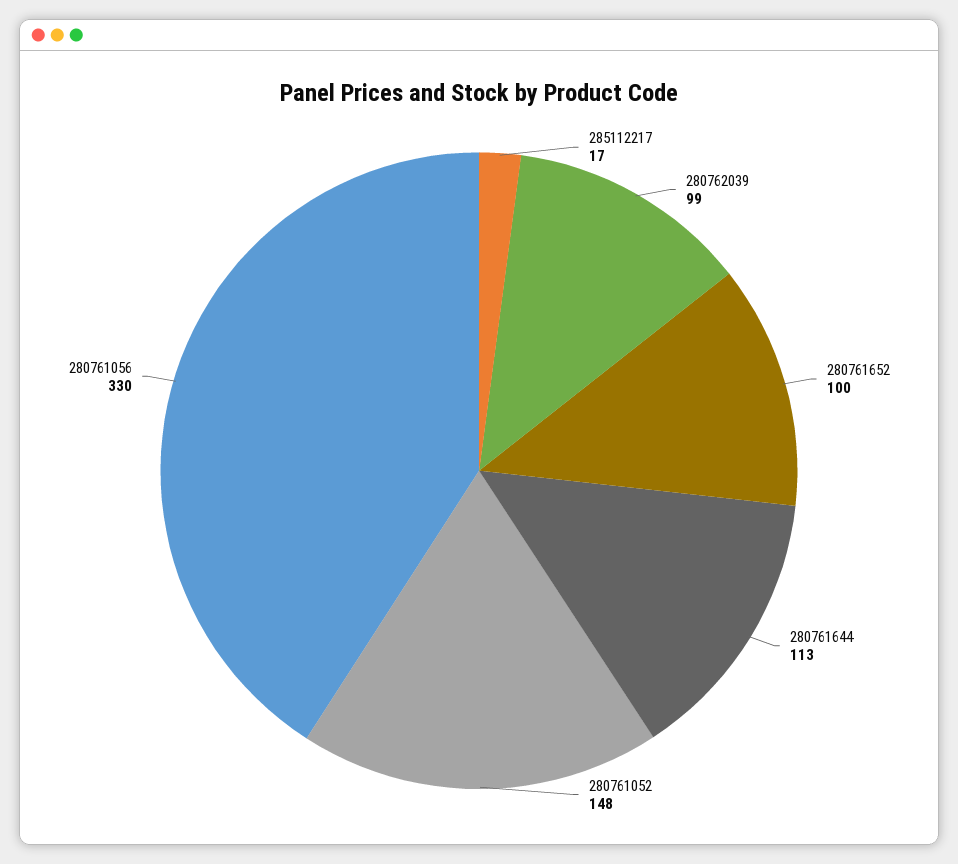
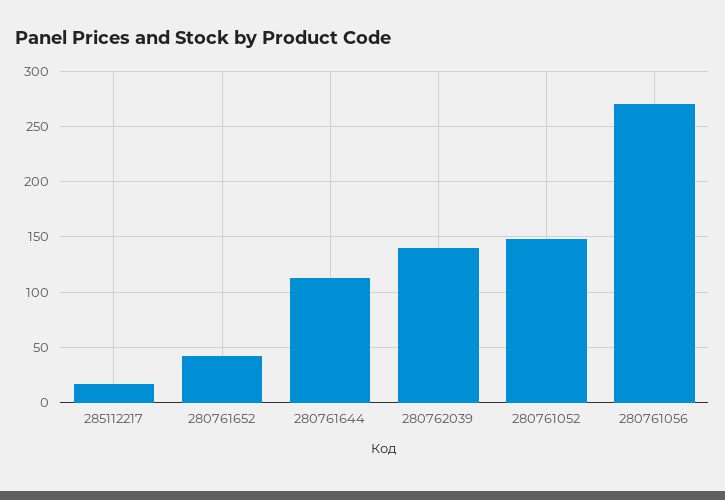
  {
    "285112217": 17,
-   "280762039": 99,
+   "280762039": 140,
-   "280761652": 100,
+   "280761652": 40,
    "280761644": 113,
    "280761052": 148,
-   "280761056": 330
+   "280761056": 270
  }

